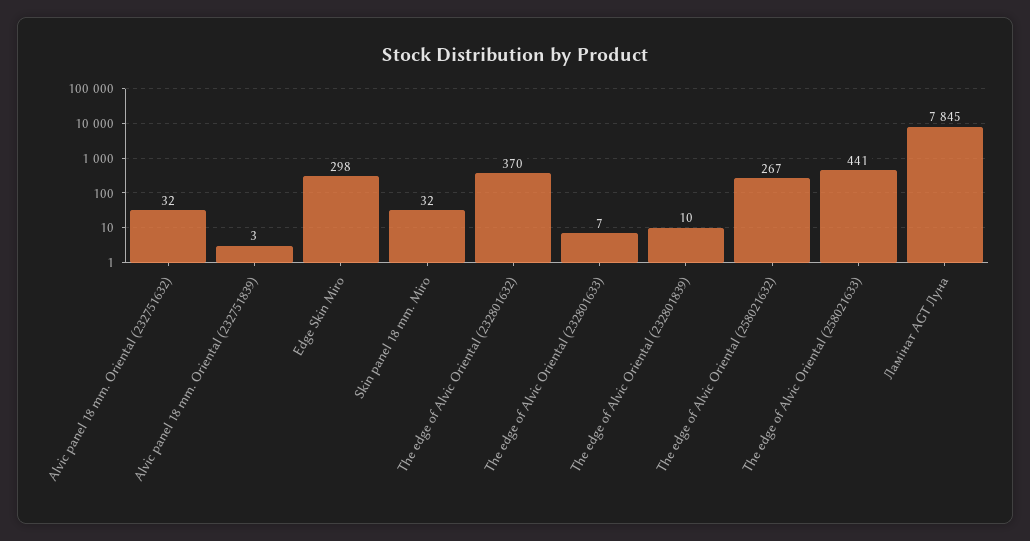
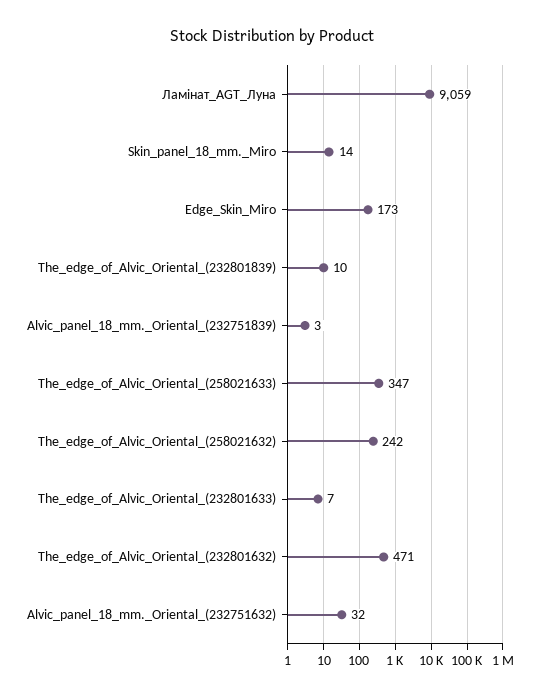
  {
    "Alvic panel 18 mm. Oriental (232751632)": 32,
    "Alvic panel 18 mm. Oriental (232751839)": 3,
-   "Edge Skin Miro": 298,
+   "Edge Skin Miro": 173,
-   "Skin panel 18 mm. Miro": 32,
+   "Skin panel 18 mm. Miro": 14,
-   "The edge of Alvic Oriental (232801632)": 370,
+   "The edge of Alvic Oriental (232801632)": 471,
    "The edge of Alvic Oriental (232801633)": 7,
    "The edge of Alvic Oriental (232801839)": 10,
-   "The edge of Alvic Oriental (258021632)": 267,
+   "The edge of Alvic Oriental (258021632)": 242,
-   "The edge of Alvic Oriental (258021633)": 441,
+   "The edge of Alvic Oriental (258021633)": 347,
-   "Ламінат AGT Луна": 7845
+   "Ламінат AGT Луна": 9059
  }

